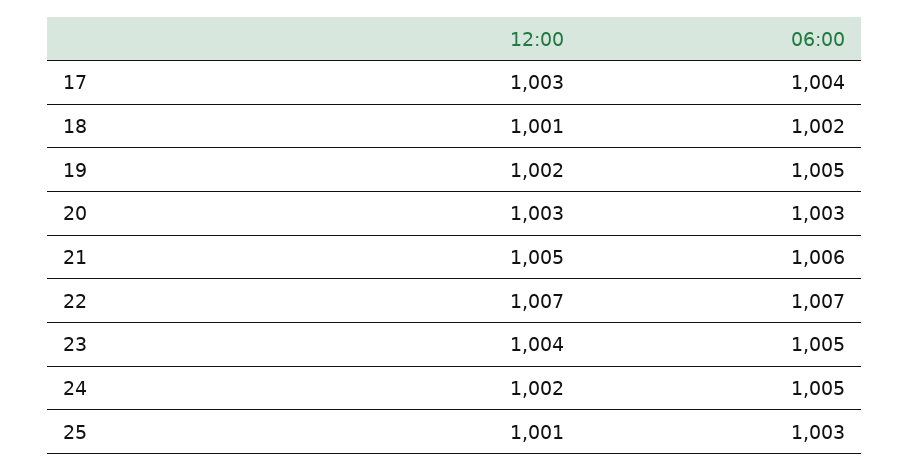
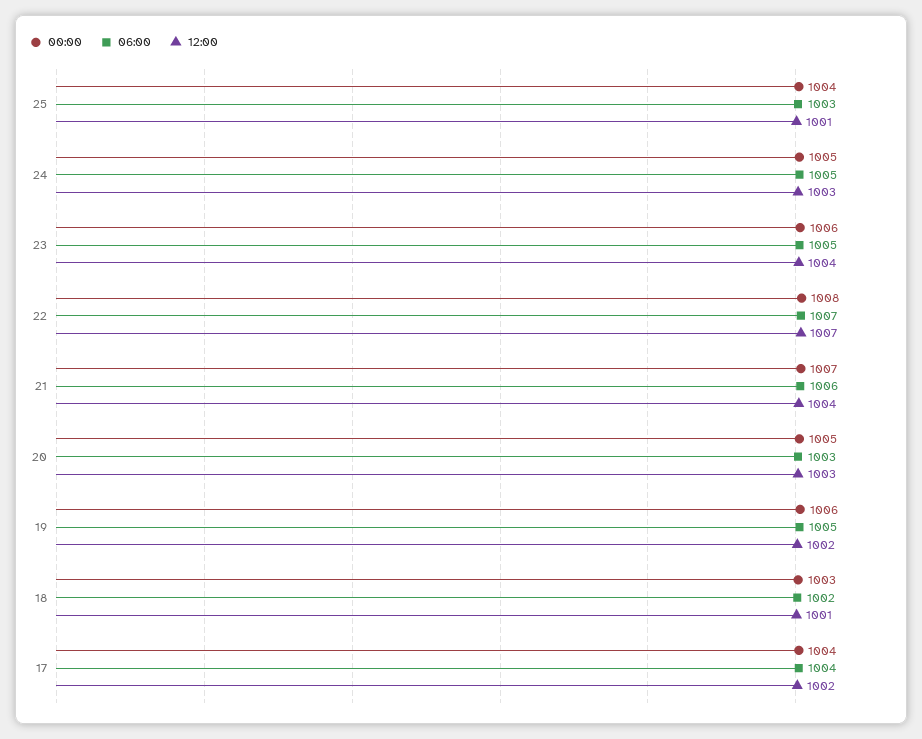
  {
    "12:00": {
-     "17": 1003,
+     "17": 1002,
      "18": 1001,
      "19": 1002,
      "20": 1003,
-     "21": 1005,
+     "21": 1004,
      "22": 1007,
      "23": 1004,
-     "24": 1002,
+     "24": 1003,
      "25": 1001
    },
    "06:00": {
      "17": 1004,
      "18": 1002,
      "19": 1005,
      "20": 1003,
      "21": 1006,
      "22": 1007,
      "23": 1005,
      "24": 1005,
      "25": 1003
-   }
+   },
+   "00:00": {
+     "25": 1004,
+     "24": 1005,
+     "23": 1006,
+     "22": 1008,
+     "21": 1007,
+     "20": 1005,
+     "19": 1006,
+     "18": 1003,
+     "17": 1004
+   }
  }

